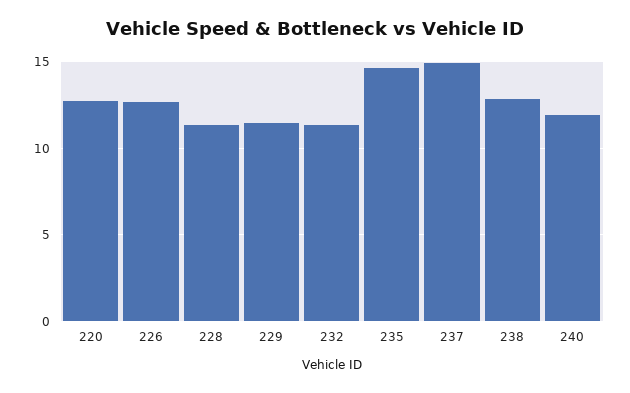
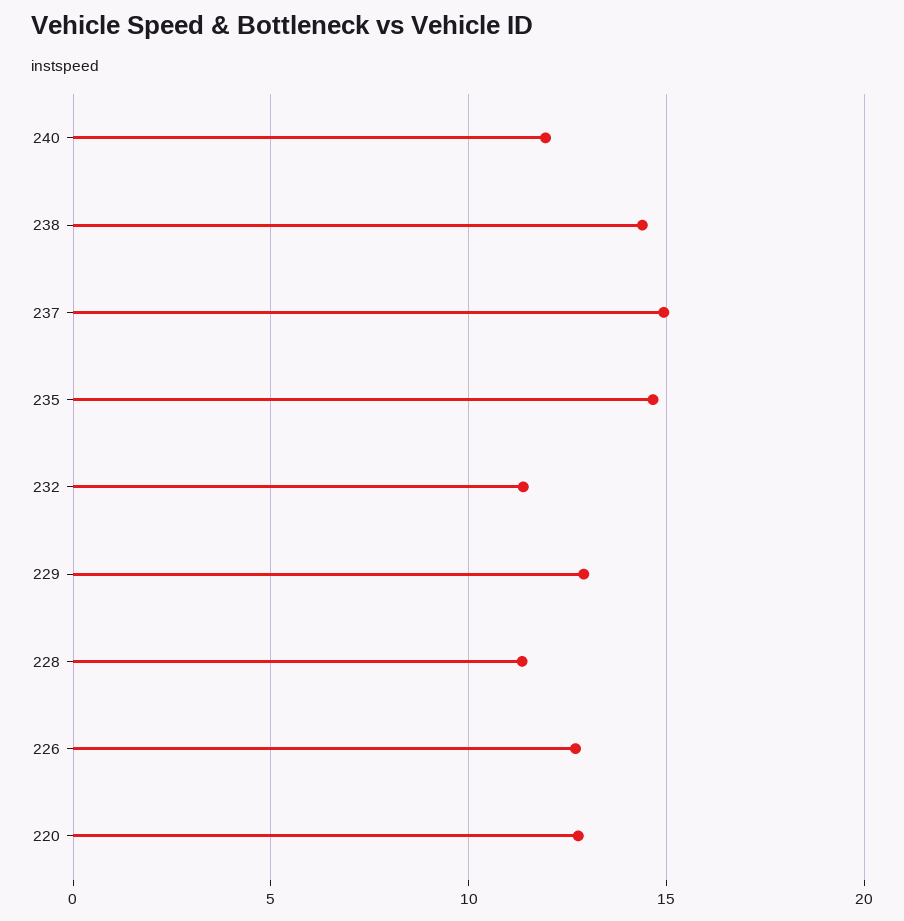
  {
    "220": 13,
    "226": 12.5,
    "228": 11.5,
-   "229": 11.5,
+   "229": 13,
    "232": 11.5,
    "235": 14.5,
    "237": 15,
-   "238": 13,
+   "238": 14.5,
    "240": 12
  }

